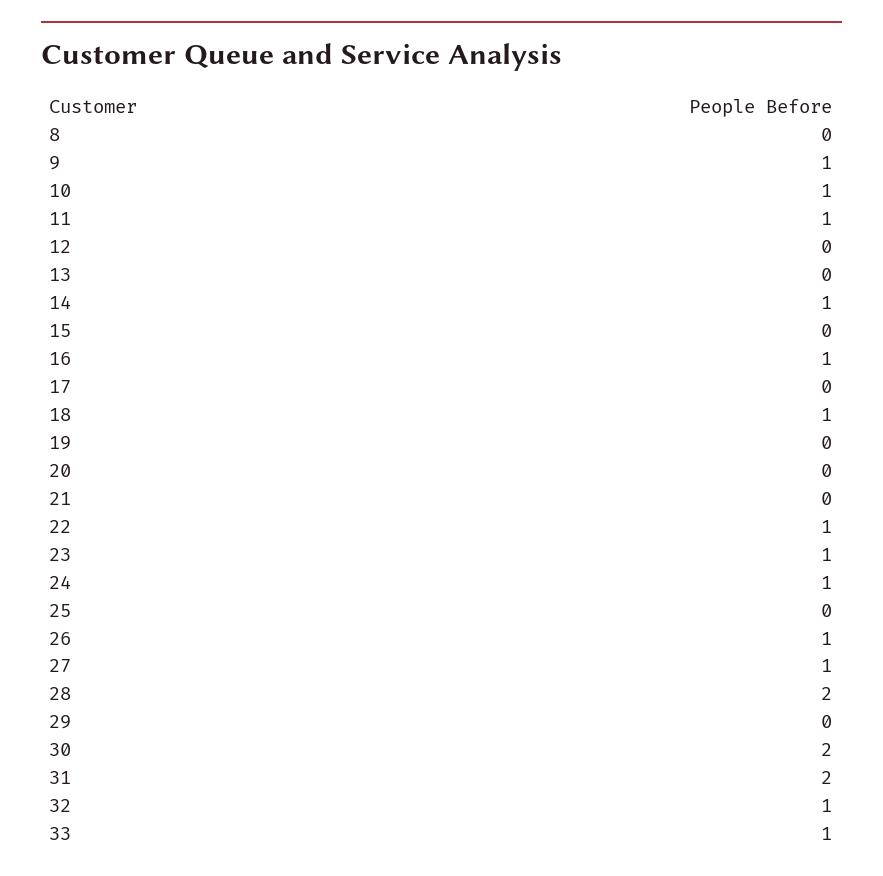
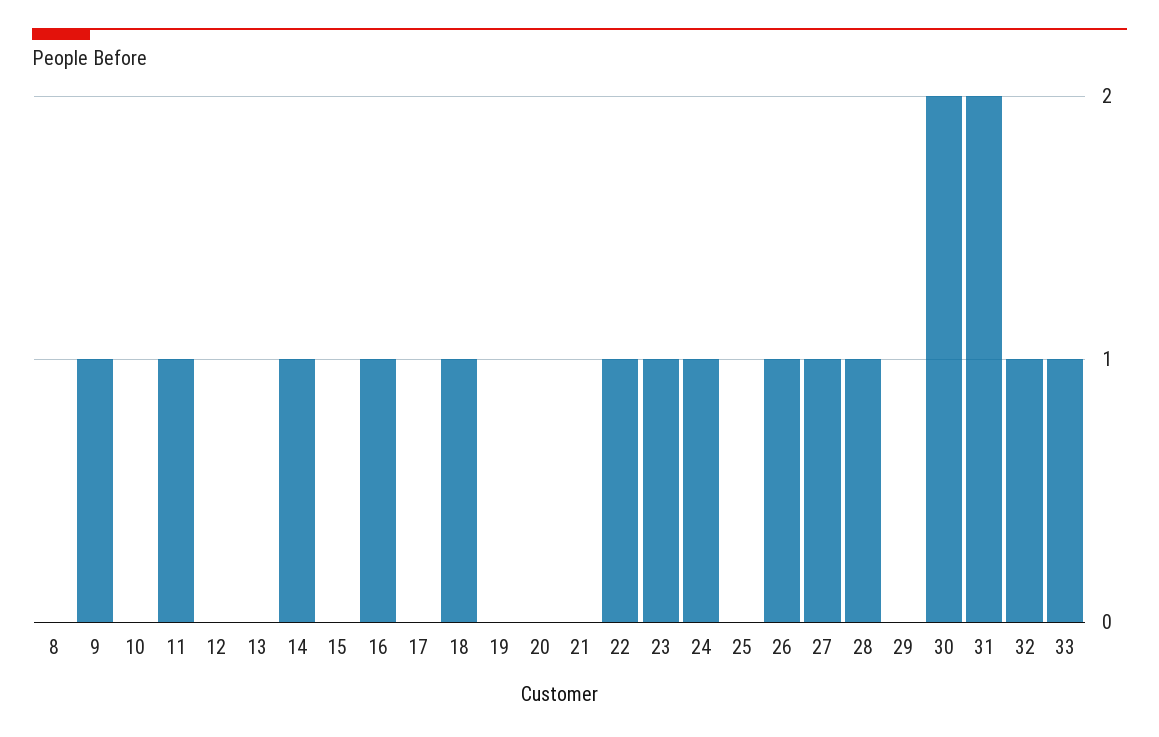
  {
    "8": 0,
    "9": 1,
-   "10": 1,
+   "10": 0,
    "11": 1,
    "12": 0,
    "13": 0,
    "14": 1,
    "15": 0,
    "16": 1,
    "17": 0,
    "18": 1,
    "19": 0,
    "20": 0,
    "21": 0,
    "22": 1,
    "23": 1,
    "24": 1,
    "25": 0,
    "26": 1,
    "27": 1,
-   "28": 2,
+   "28": 1,
    "29": 0,
    "30": 2,
    "31": 2,
    "32": 1,
    "33": 1
  }

